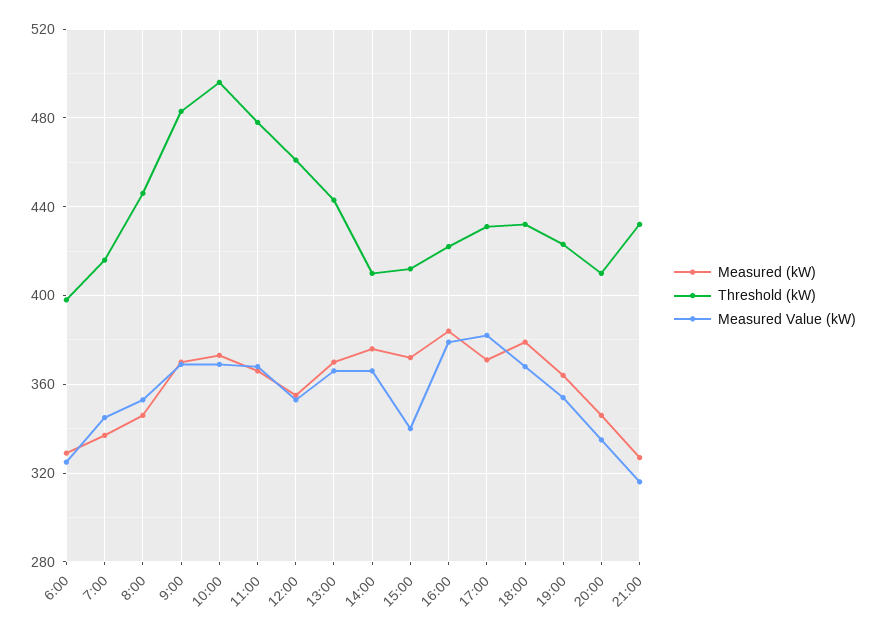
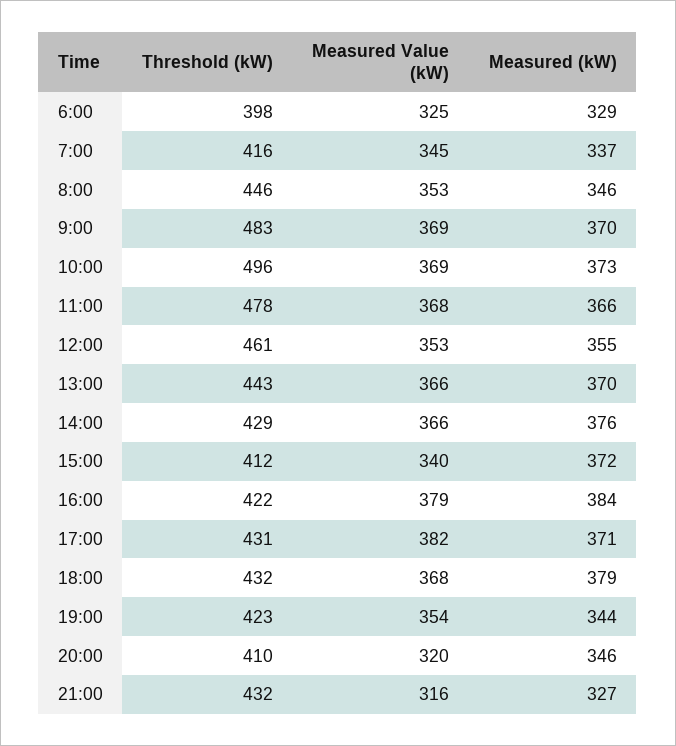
  {
    "Measured (kW)": {
      "6:00": 329,
      "7:00": 337,
      "8:00": 346,
      "9:00": 370,
      "10:00": 373,
      "11:00": 366,
      "12:00": 355,
      "13:00": 370,
      "14:00": 376,
      "15:00": 372,
      "16:00": 384,
      "17:00": 371,
      "18:00": 379,
-     "19:00": 365,
+     "19:00": 344,
      "20:00": 346,
      "21:00": 327
    },
    "Threshold (kW)": {
      "6:00": 398,
      "7:00": 416,
      "8:00": 446,
      "9:00": 483,
      "10:00": 496,
      "11:00": 478,
      "12:00": 461,
      "13:00": 443,
-     "14:00": 410,
+     "14:00": 429,
      "15:00": 412,
      "16:00": 422,
      "17:00": 431,
      "18:00": 432,
      "19:00": 423,
      "20:00": 410,
      "21:00": 432
    },
    "Measured Value (kW)": {
      "6:00": 325,
      "7:00": 345,
      "8:00": 353,
      "9:00": 369,
      "10:00": 369,
      "11:00": 368,
      "12:00": 353,
      "13:00": 366,
      "14:00": 366,
      "15:00": 340,
      "16:00": 379,
      "17:00": 382,
      "18:00": 368,
      "19:00": 354,
-     "20:00": 335,
+     "20:00": 320,
      "21:00": 316
    }
  }

